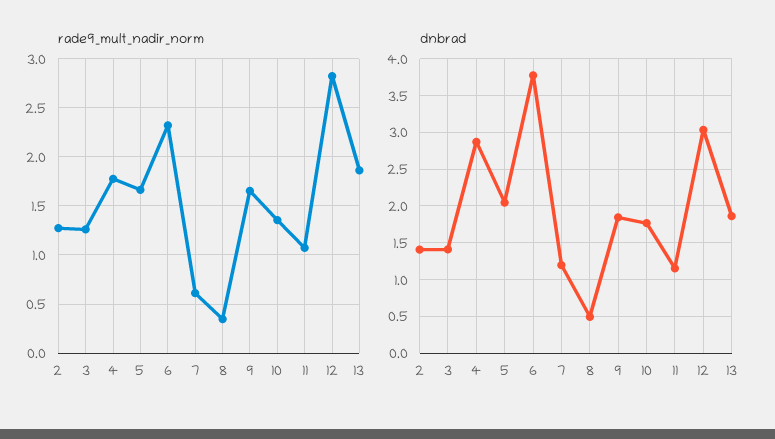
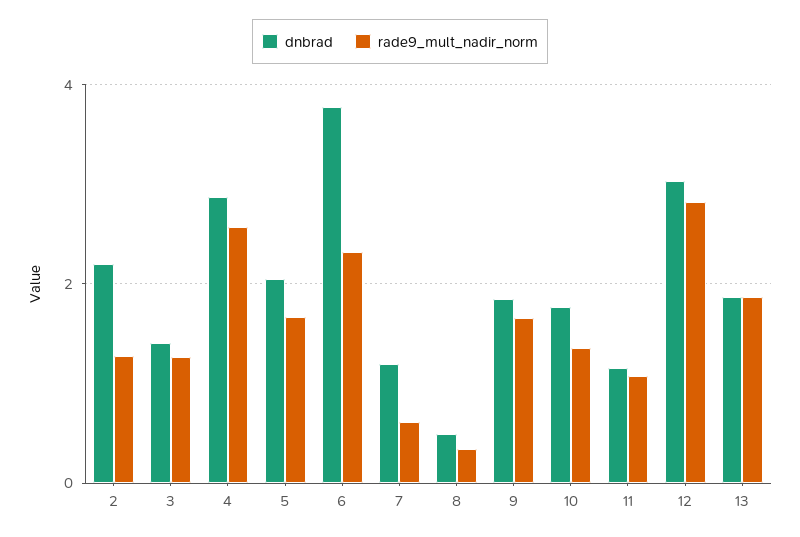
  {
    "rade9_mult_nadir_norm": {
      "2": 1.3,
      "3": 1.3,
-     "4": 1.8,
+     "4": 2.6,
      "5": 1.7,
      "6": 2.3,
      "7": 0.6,
      "8": 0.3,
      "9": 1.7,
      "10": 1.4,
      "11": 1.1,
      "12": 2.8,
      "13": 1.9
    },
    "dnbrad": {
-     "2": 1.4,
+     "2": 2.2,
      "3": 1.4,
      "4": 2.9,
      "5": 2,
      "6": 3.8,
      "7": 1.2,
      "8": 0.5,
      "9": 1.8,
      "10": 1.8,
      "11": 1.2,
      "12": 3,
      "13": 1.9
    }
  }

